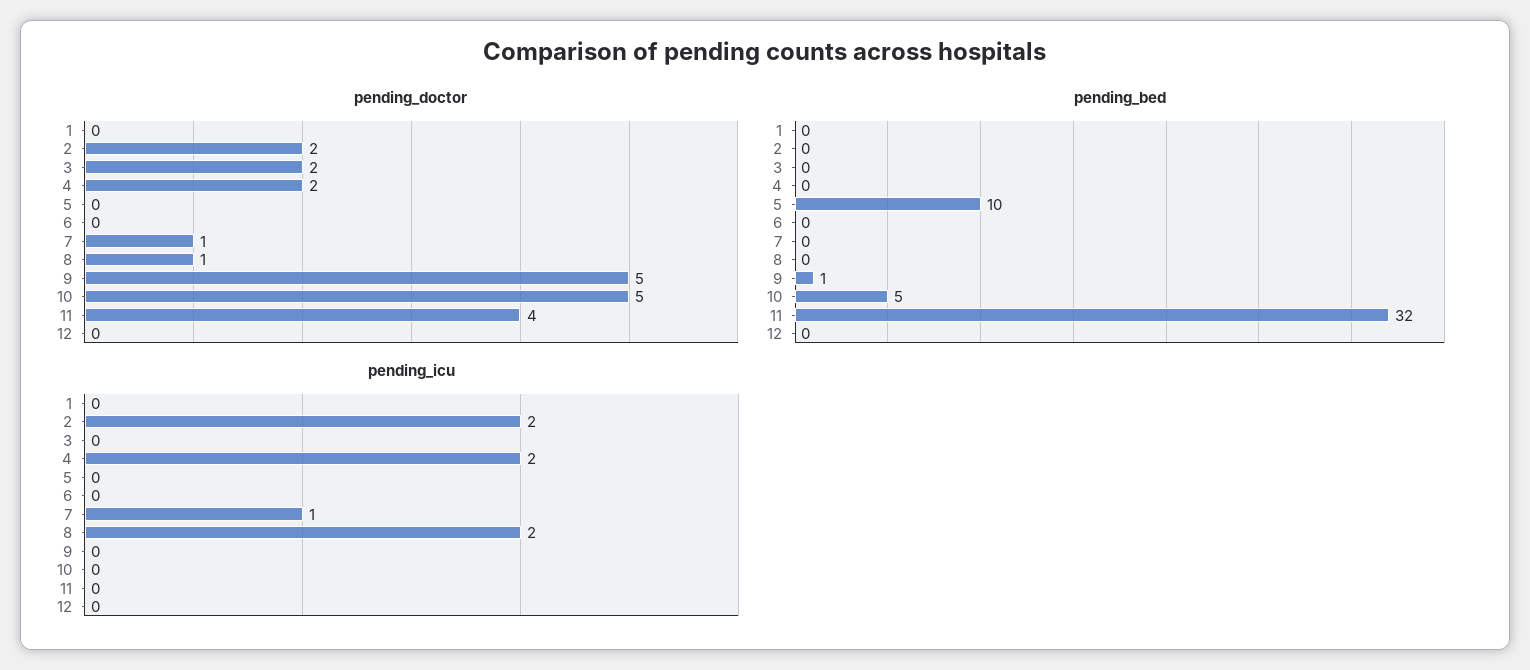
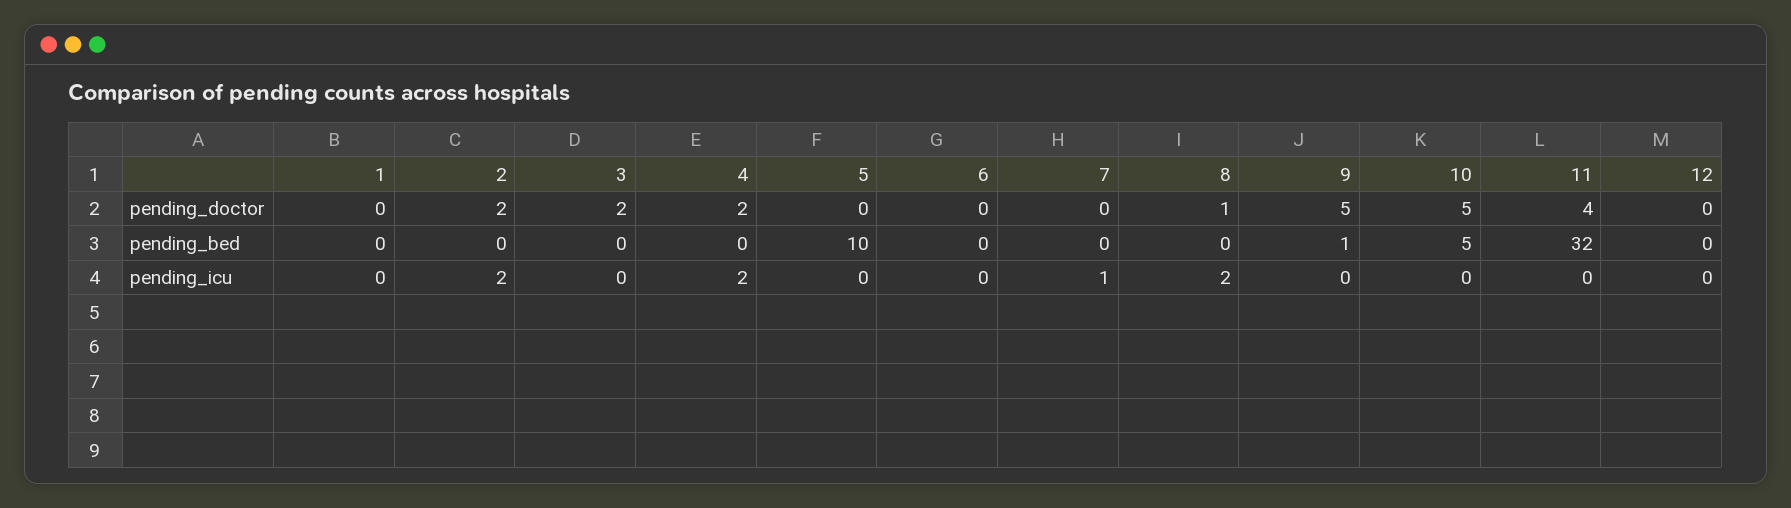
  {
    "pending_doctor": {
      "1": 0,
      "2": 2,
      "3": 2,
      "4": 2,
      "5": 0,
      "6": 0,
-     "7": 1,
+     "7": 0,
      "8": 1,
      "9": 5,
      "10": 5,
      "11": 4,
      "12": 0
    },
    "pending_bed": {
      "1": 0,
      "2": 0,
      "3": 0,
      "4": 0,
      "5": 10,
      "6": 0,
      "7": 0,
      "8": 0,
      "9": 1,
      "10": 5,
      "11": 32,
      "12": 0
    },
    "pending_icu": {
      "1": 0,
      "2": 2,
      "3": 0,
      "4": 2,
      "5": 0,
      "6": 0,
      "7": 1,
      "8": 2,
      "9": 0,
      "10": 0,
      "11": 0,
      "12": 0
    }
  }

